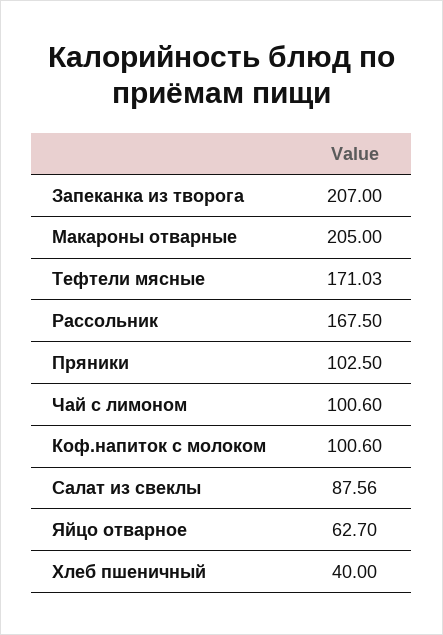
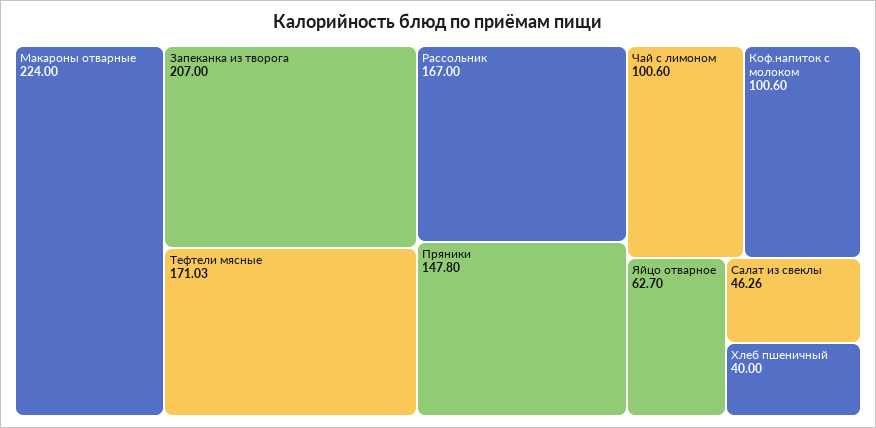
  {
    "Запеканка из творога": 207,
-   "Макароны отварные": 205,
+   "Макароны отварные": 224,
    "Тефтели мясные": 171.03,
-   "Рассольник": 167.5,
+   "Рассольник": 167,
-   "Пряники": 102.5,
+   "Пряники": 147.8,
    "Чай с лимоном": 100.6,
    "Коф.напиток с молоком": 100.6,
-   "Салат из свеклы": 87.56,
+   "Салат из свеклы": 46.26,
    "Яйцо отварное": 62.7,
    "Хлеб пшеничный": 40
  }

